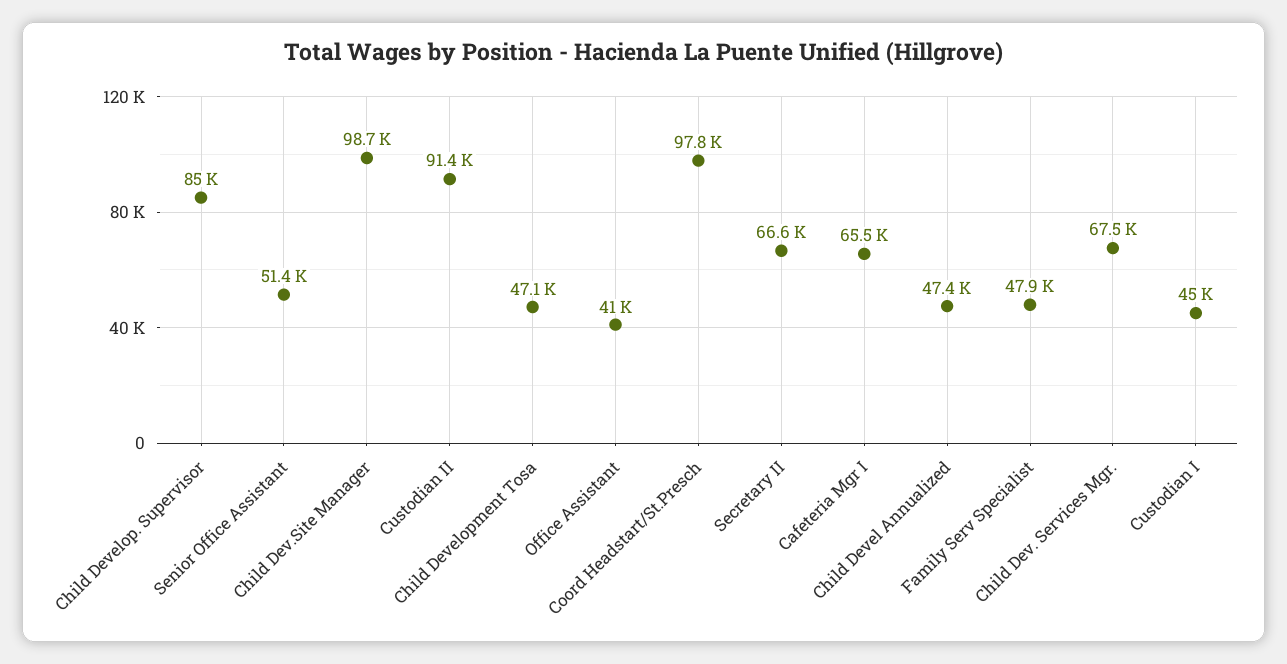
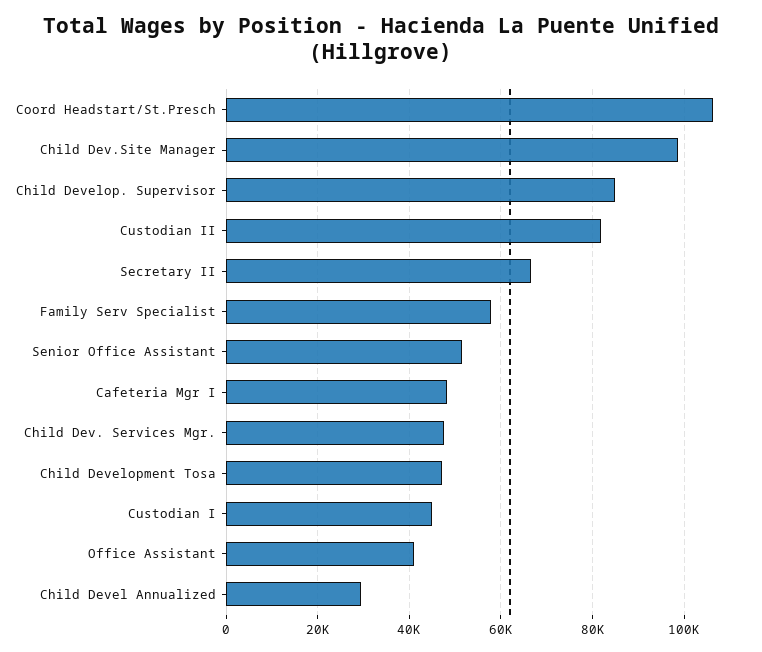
  {
    "Child Develop. Supervisor": 85000,
    "Senior Office Assistant": 51400,
    "Child Dev.Site Manager": 98700,
-   "Custodian II": 91400,
+   "Custodian II": 82000,
    "Child Development Tosa": 47100,
    "Office Assistant": 41000,
-   "Coord Headstart/St.Presch": 97800,
+   "Coord Headstart/St.Presch": 106000,
    "Secretary II": 66600,
-   "Cafeteria Mgr I": 65500,
+   "Cafeteria Mgr I": 48000,
-   "Child Devel Annualized": 47400,
+   "Child Devel Annualized": 30000,
-   "Family Serv Specialist": 47900,
+   "Family Serv Specialist": 58000,
-   "Child Dev. Services Mgr.": 67500,
+   "Child Dev. Services Mgr.": 48000,
    "Custodian I": 45000
  }

